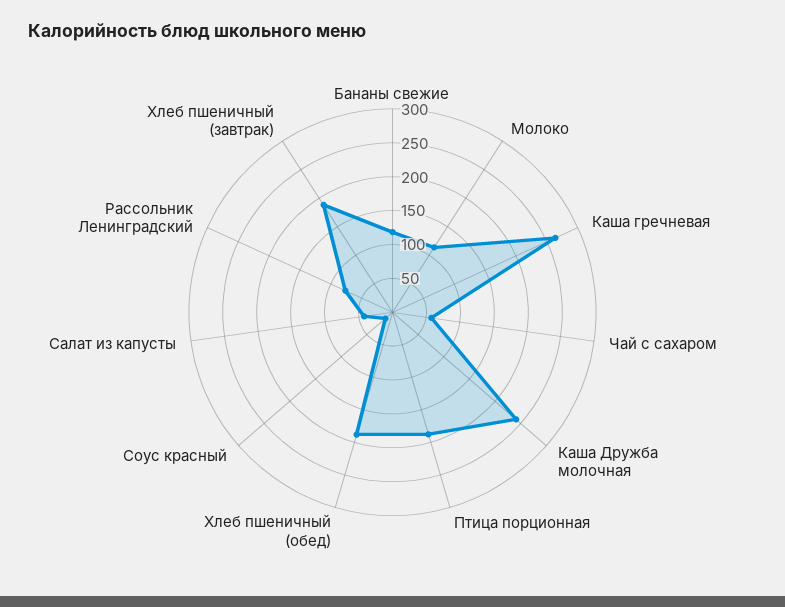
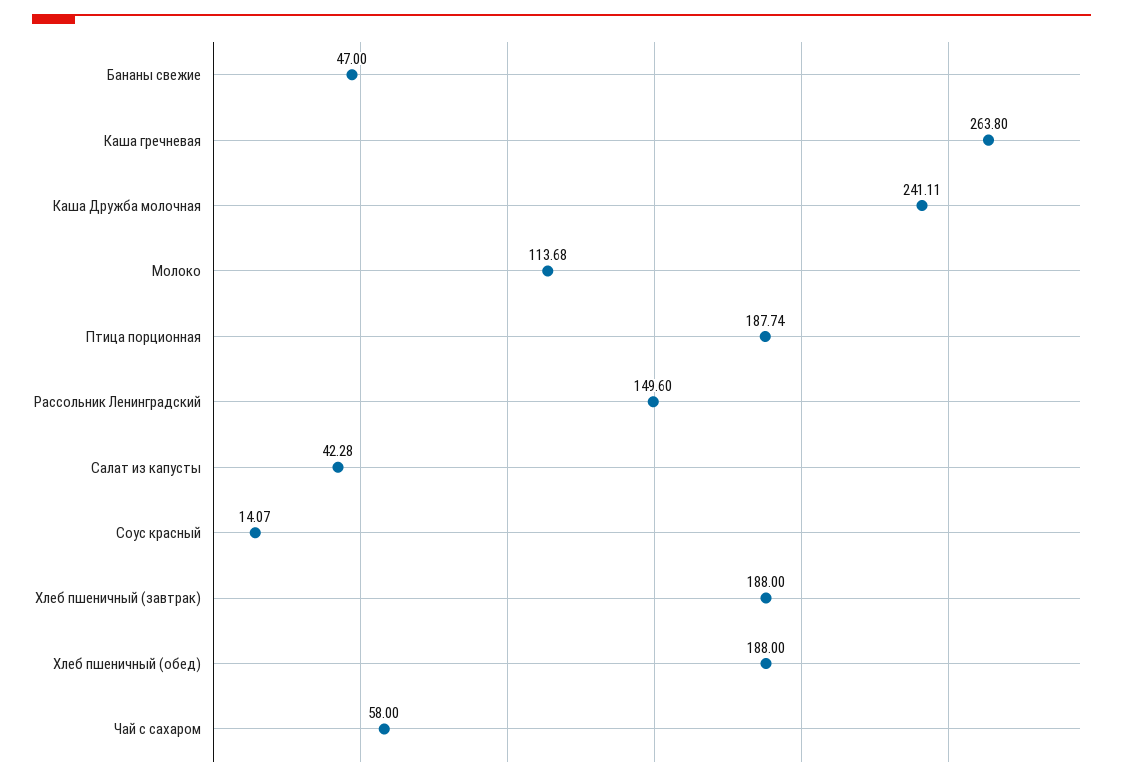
  {
-   "Бананы свежие": 125,
+   "Бананы свежие": 47,
    "Молоко": 113.68,
    "Каша гречневая": 263.8,
    "Чай с сахаром": 58,
    "Каша Дружба молочная": 241.11,
    "Птица порционная": 187.74,
    "Хлеб пшеничный (обед)": 188,
    "Соус красный": 14.07,
    "Салат из капусты": 42.28,
-   "Рассольник Ленинградский": 75,
+   "Рассольник Ленинградский": 149.6,
    "Хлеб пшеничный (завтрак)": 188
  }

